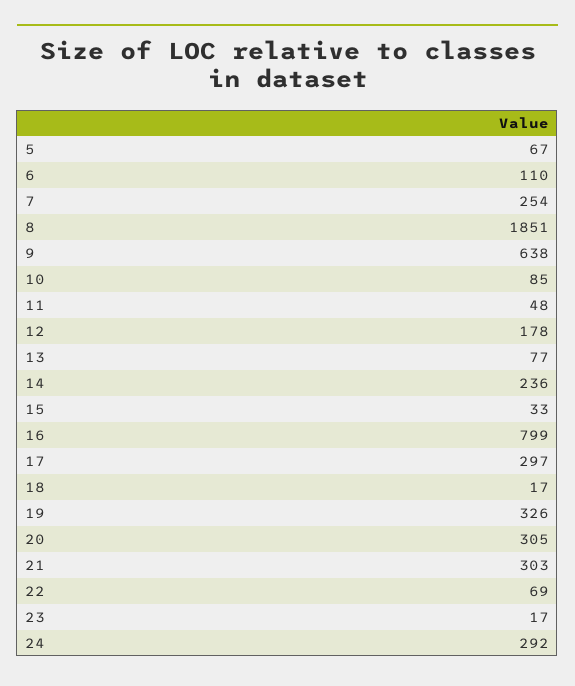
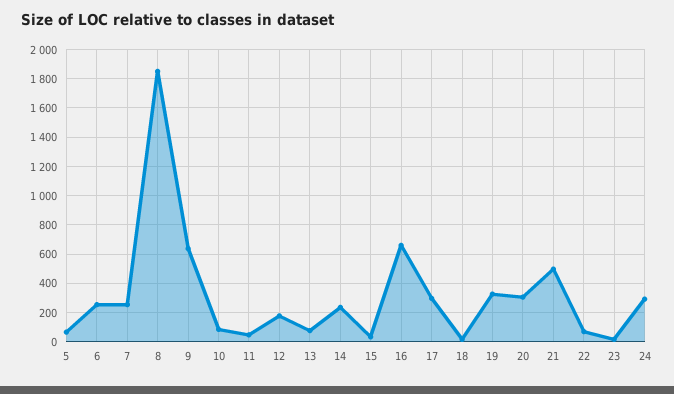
  {
    "5": 67,
-   "6": 110,
+   "6": 250,
    "7": 254,
    "8": 1851,
    "9": 638,
    "10": 85,
    "11": 48,
    "12": 178,
    "13": 77,
    "14": 236,
    "15": 33,
-   "16": 799,
+   "16": 650,
    "17": 297,
    "18": 17,
    "19": 326,
    "20": 305,
-   "21": 303,
+   "21": 500,
    "22": 69,
    "23": 17,
    "24": 292
  }

